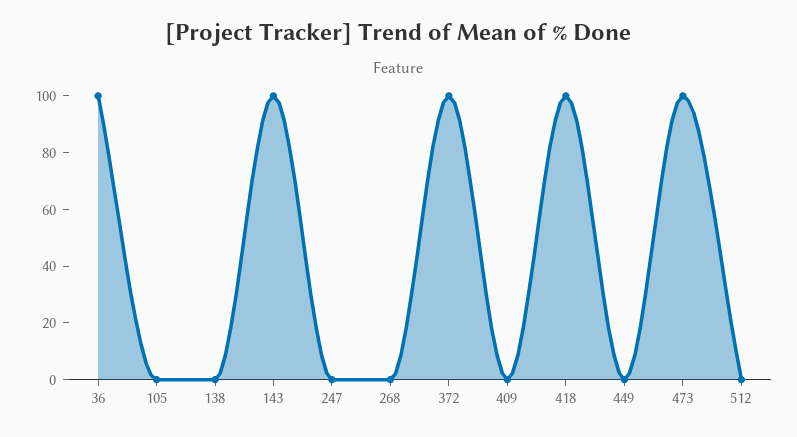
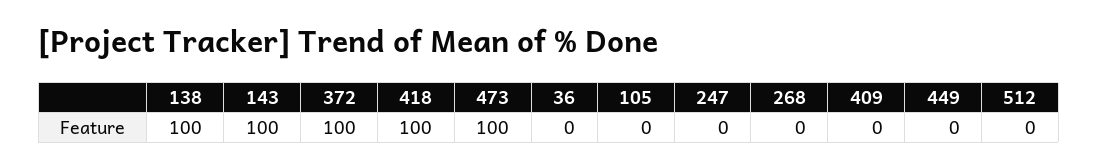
  {
-   "36": 100,
+   "36": 0,
    "105": 0,
-   "138": 0,
+   "138": 100,
    "143": 100,
    "247": 0,
    "268": 0,
    "372": 100,
    "409": 0,
    "418": 100,
    "449": 0,
    "473": 100,
    "512": 0
  }

